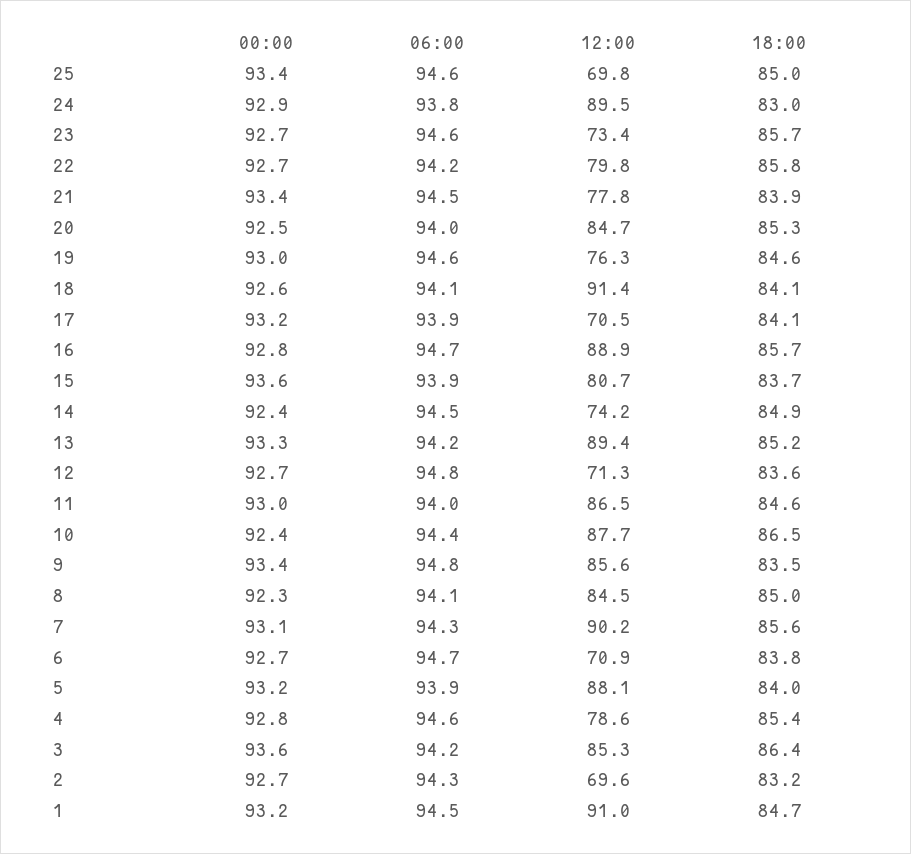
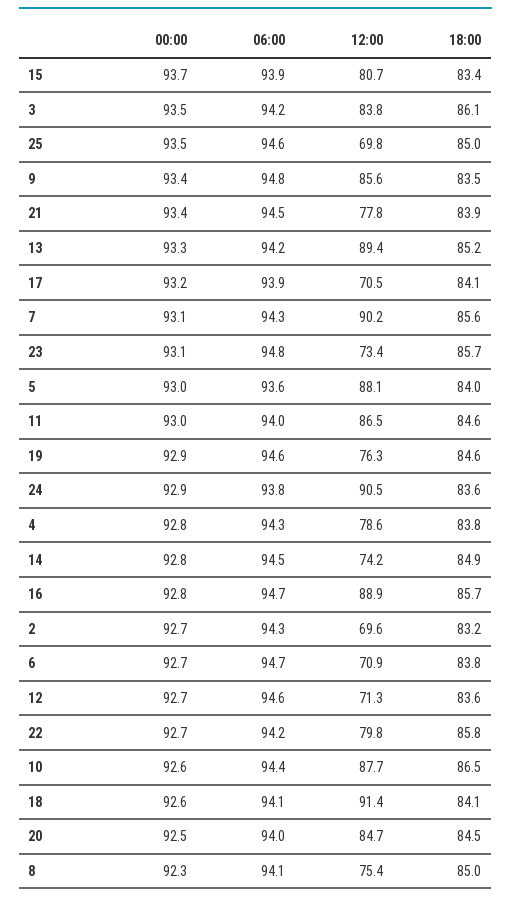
  {
    "00:00": {
-     "25": 93.4,
+     "25": 93.5,
      "24": 92.9,
-     "23": 92.7,
+     "23": 93.1,
      "22": 92.7,
      "21": 93.4,
      "20": 92.5,
-     "19": 93,
+     "19": 92.9,
      "18": 92.6,
      "17": 93.2,
      "16": 92.8,
-     "15": 93.6,
+     "15": 93.7,
-     "14": 92.4,
+     "14": 92.8,
      "13": 93.3,
      "12": 92.7,
      "11": 93,
-     "10": 92.4,
+     "10": 92.6,
      "9": 93.4,
      "8": 92.3,
      "7": 93.1,
      "6": 92.7,
-     "5": 93.2,
+     "5": 93,
      "4": 92.8,
-     "3": 93.6,
+     "3": 93.5,
-     "2": 92.7,
+     "2": 92.7
-     "1": 93.2
    },
    "06:00": {
      "25": 94.6,
      "24": 93.8,
-     "23": 94.6,
+     "23": 94.8,
      "22": 94.2,
      "21": 94.5,
      "20": 94,
      "19": 94.6,
      "18": 94.1,
      "17": 93.9,
      "16": 94.7,
      "15": 93.9,
      "14": 94.5,
      "13": 94.2,
-     "12": 94.8,
+     "12": 94.6,
      "11": 94,
      "10": 94.4,
      "9": 94.8,
      "8": 94.1,
      "7": 94.3,
      "6": 94.7,
-     "5": 93.9,
+     "5": 93.6,
-     "4": 94.6,
+     "4": 94.3,
      "3": 94.2,
-     "2": 94.3,
+     "2": 94.3
-     "1": 94.5
    },
    "12:00": {
      "25": 69.8,
-     "24": 89.5,
+     "24": 90.5,
      "23": 73.4,
      "22": 79.8,
      "21": 77.8,
      "20": 84.7,
      "19": 76.3,
      "18": 91.4,
      "17": 70.5,
      "16": 88.9,
      "15": 80.7,
      "14": 74.2,
      "13": 89.4,
      "12": 71.3,
      "11": 86.5,
      "10": 87.7,
      "9": 85.6,
-     "8": 84.5,
+     "8": 75.4,
      "7": 90.2,
      "6": 70.9,
      "5": 88.1,
      "4": 78.6,
-     "3": 85.3,
+     "3": 83.8,
-     "2": 69.6,
+     "2": 69.6
-     "1": 91
    },
    "18:00": {
      "25": 85,
-     "24": 83,
+     "24": 83.6,
      "23": 85.7,
      "22": 85.8,
      "21": 83.9,
-     "20": 85.3,
+     "20": 84.5,
      "19": 84.6,
      "18": 84.1,
      "17": 84.1,
      "16": 85.7,
-     "15": 83.7,
+     "15": 83.4,
      "14": 84.9,
      "13": 85.2,
      "12": 83.6,
      "11": 84.6,
      "10": 86.5,
      "9": 83.5,
      "8": 85,
      "7": 85.6,
      "6": 83.8,
      "5": 84,
-     "4": 85.4,
+     "4": 83.8,
-     "3": 86.4,
+     "3": 86.1,
-     "2": 83.2,
+     "2": 83.2
-     "1": 84.7
    }
  }

